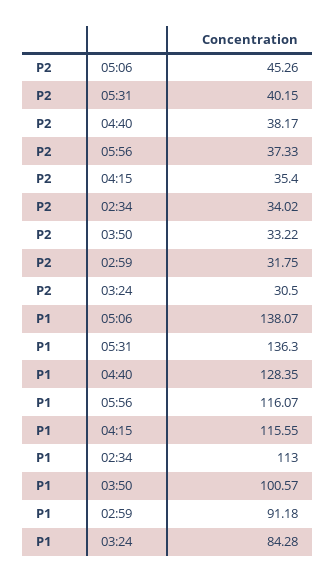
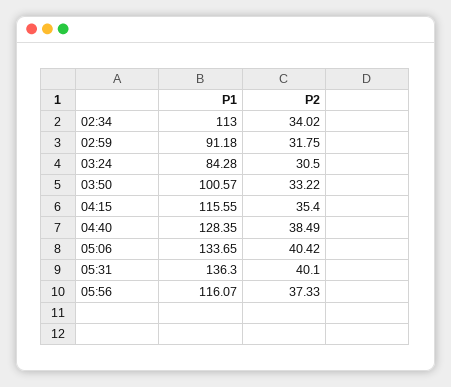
  {
    "P2": {
-     "05:06": 45.26,
+     "05:06": 40.42,
-     "05:31": 40.15,
+     "05:31": 40.1,
-     "04:40": 38.17,
+     "04:40": 38.49,
      "05:56": 37.33,
      "04:15": 35.4,
      "02:34": 34.02,
      "03:50": 33.22,
      "02:59": 31.75,
      "03:24": 30.5
    },
    "P1": {
-     "05:06": 138.07,
+     "05:06": 133.65,
      "05:31": 136.3,
      "04:40": 128.35,
      "05:56": 116.07,
      "04:15": 115.55,
      "02:34": 113,
      "03:50": 100.57,
      "02:59": 91.18,
      "03:24": 84.28
    }
  }

